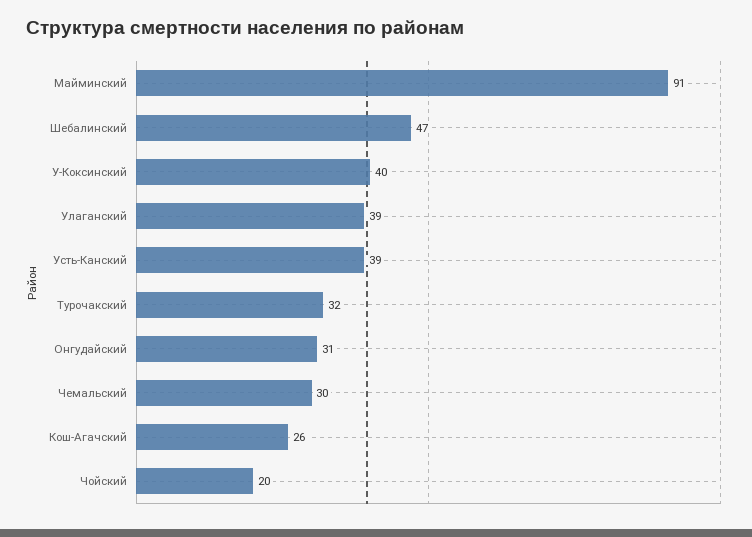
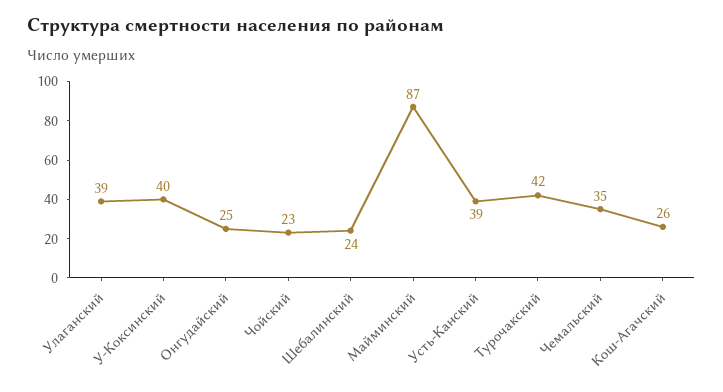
  {
-   "Майминский": 91,
+   "Майминский": 87,
-   "Шебалинский": 47,
+   "Шебалинский": 24,
    "У-Коксинский": 40,
    "Улаганский": 39,
    "Усть-Канский": 39,
-   "Турочакский": 32,
+   "Турочакский": 42,
-   "Онгудайский": 31,
+   "Онгудайский": 25,
-   "Чемальский": 30,
+   "Чемальский": 35,
    "Кош-Агачский": 26,
-   "Чойский": 20
+   "Чойский": 23
  }

